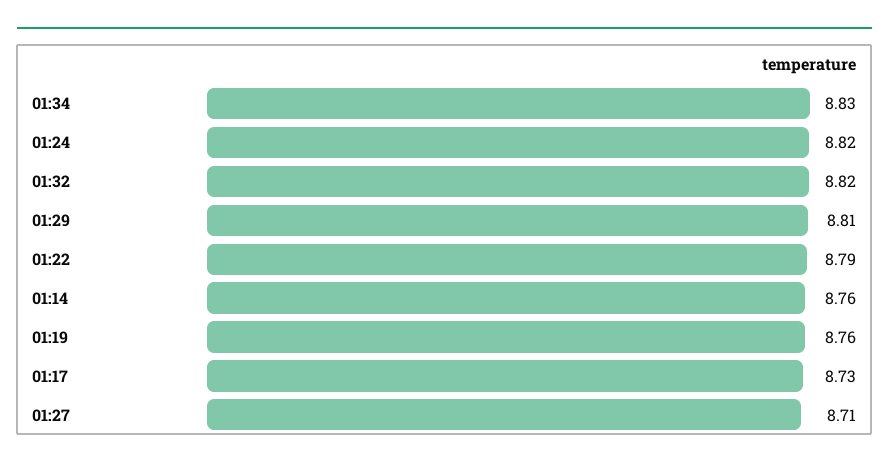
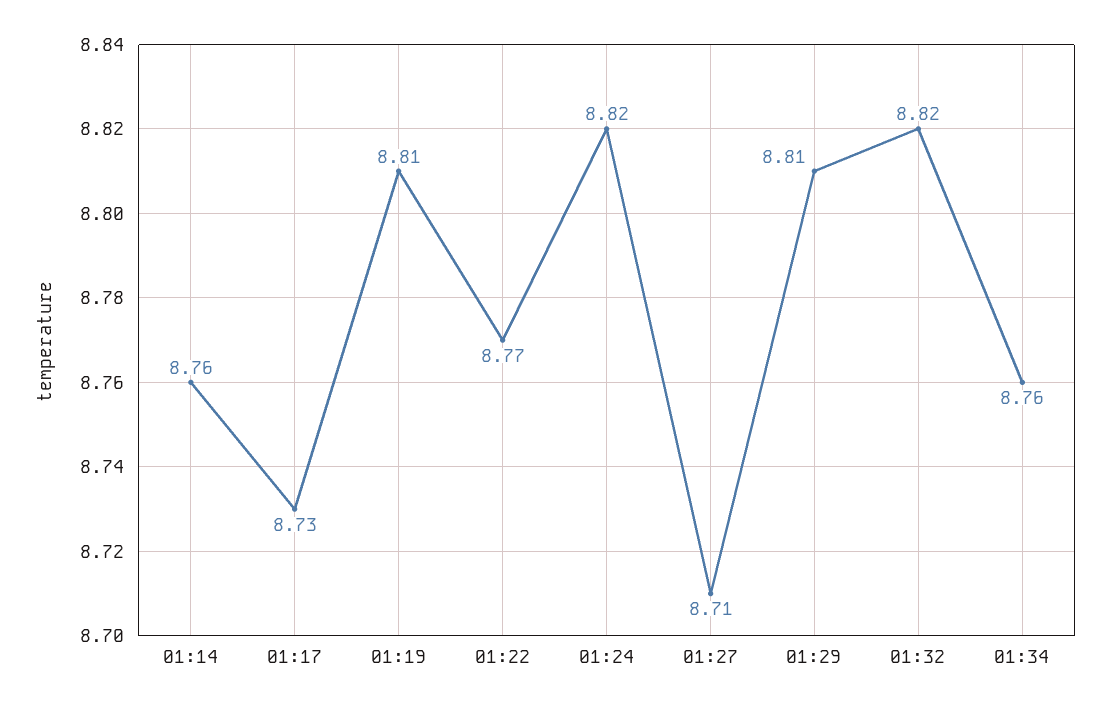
  {
-   "01:34": 8.83,
+   "01:34": 8.76,
    "01:24": 8.82,
    "01:32": 8.82,
    "01:29": 8.81,
-   "01:22": 8.79,
+   "01:22": 8.77,
    "01:14": 8.76,
-   "01:19": 8.76,
+   "01:19": 8.81,
    "01:17": 8.73,
    "01:27": 8.71
  }

